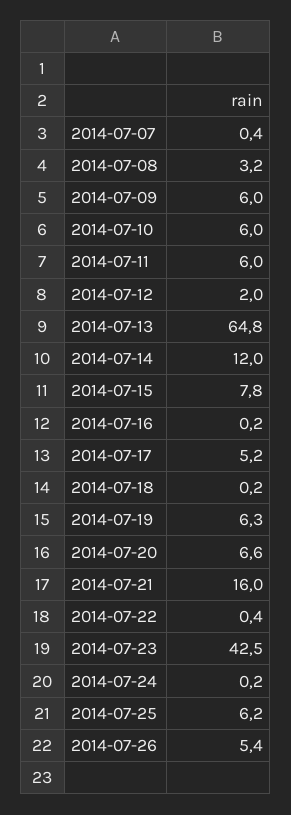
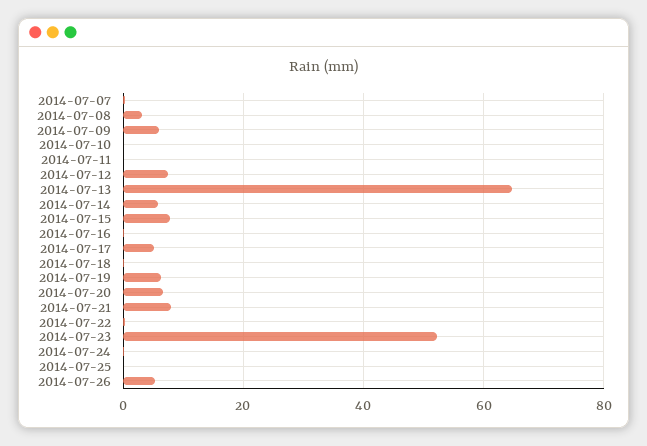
  {
    "2014-07-07": 0.4,
    "2014-07-08": 3.2,
    "2014-07-09": 6,
-   "2014-07-10": 6,
+   "2014-07-10": 0,
-   "2014-07-11": 6,
+   "2014-07-11": 0,
-   "2014-07-12": 2,
+   "2014-07-12": 8,
    "2014-07-13": 64.8,
-   "2014-07-14": 12,
+   "2014-07-14": 6,
    "2014-07-15": 7.8,
    "2014-07-16": 0.2,
    "2014-07-17": 5.2,
    "2014-07-18": 0.2,
    "2014-07-19": 6.3,
    "2014-07-20": 6.6,
-   "2014-07-21": 16,
+   "2014-07-21": 8,
    "2014-07-22": 0.4,
-   "2014-07-23": 42.5,
+   "2014-07-23": 52,
    "2014-07-24": 0.2,
-   "2014-07-25": 6.2,
+   "2014-07-25": 0,
    "2014-07-26": 5.4
  }

